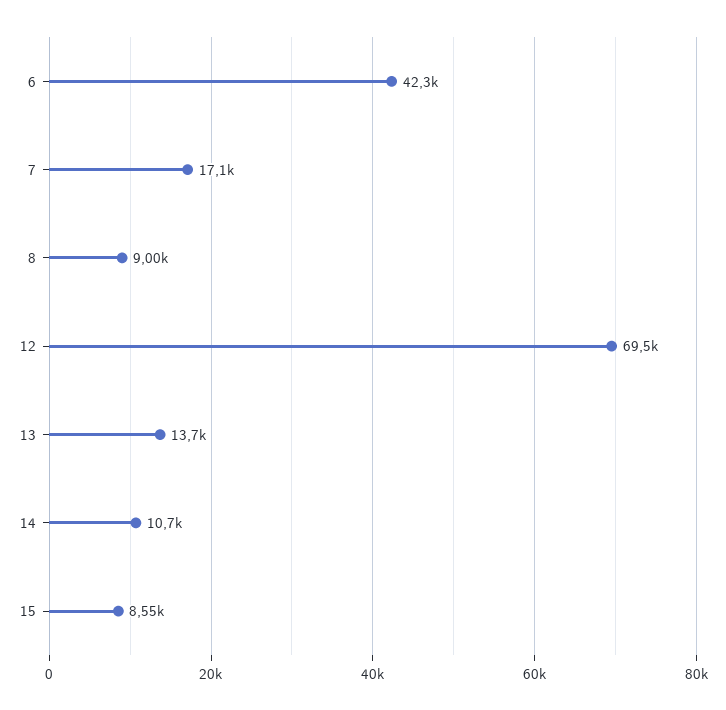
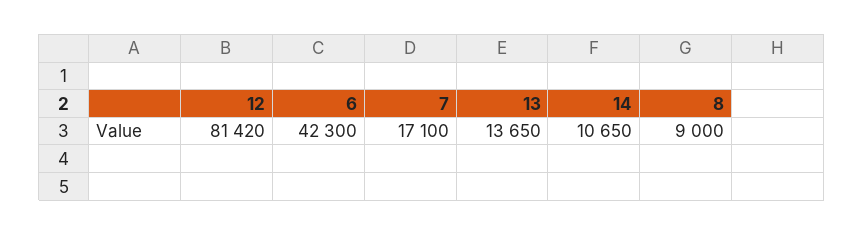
  {
    "6": 42300,
    "7": 17100,
    "8": 9000,
-   "12": 69500,
+   "12": 81420,
    "13": 13650,
-   "14": 10650,
+   "14": 10650
-   "15": 8550
  }

